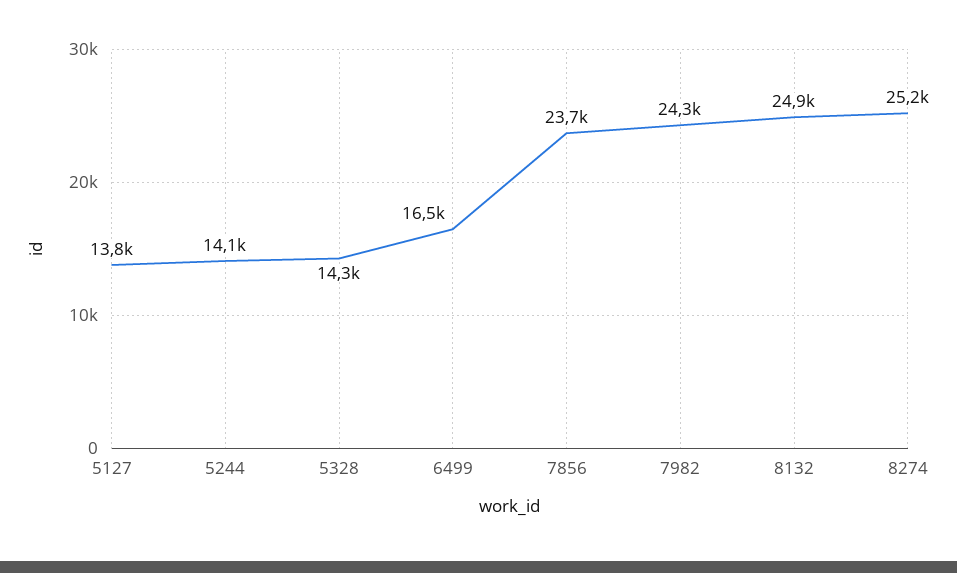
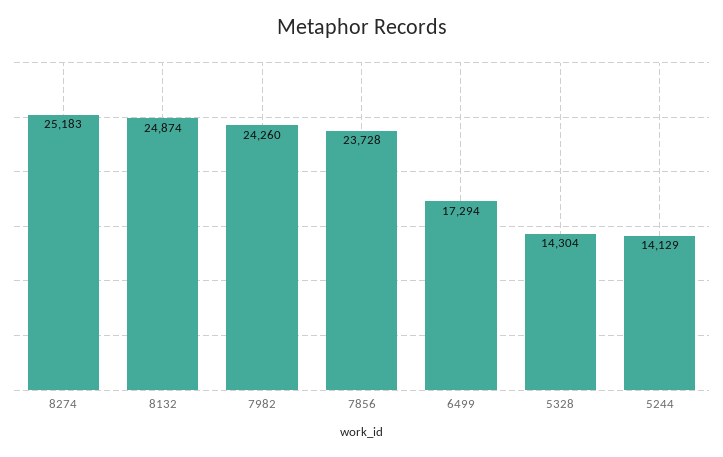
  {
-   "5127": 13800,
    "5244": 14129,
    "5328": 14304,
-   "6499": 16500,
+   "6499": 17294,
    "7856": 23728,
    "7982": 24260,
    "8132": 24874,
    "8274": 25183
  }

